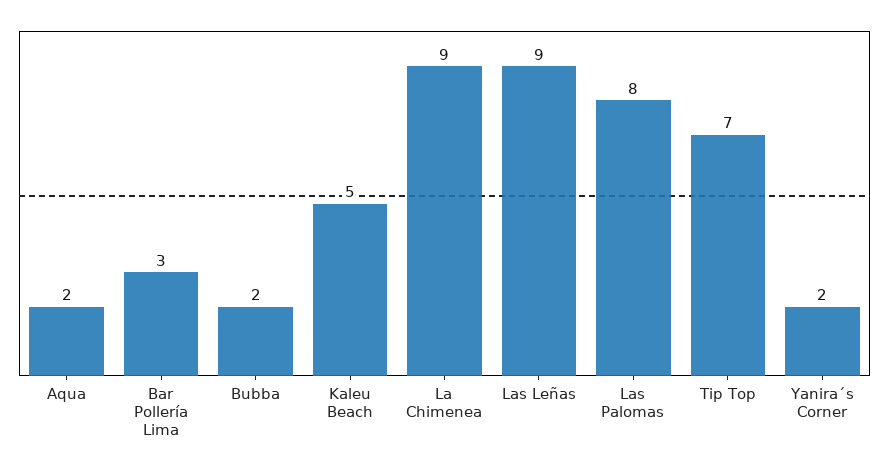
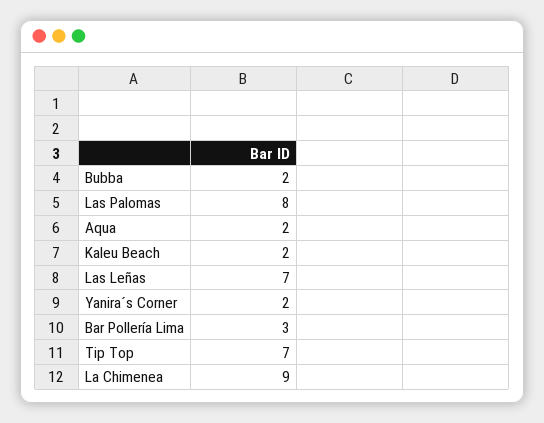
  {
    "Aqua": 2,
    "Bar Pollería Lima": 3,
    "Bubba": 2,
-   "Kaleu Beach": 5,
+   "Kaleu Beach": 2,
    "La Chimenea": 9,
-   "Las Leñas": 9,
+   "Las Leñas": 7,
    "Las Palomas": 8,
    "Tip Top": 7,
    "Yanira´s Corner": 2
  }

